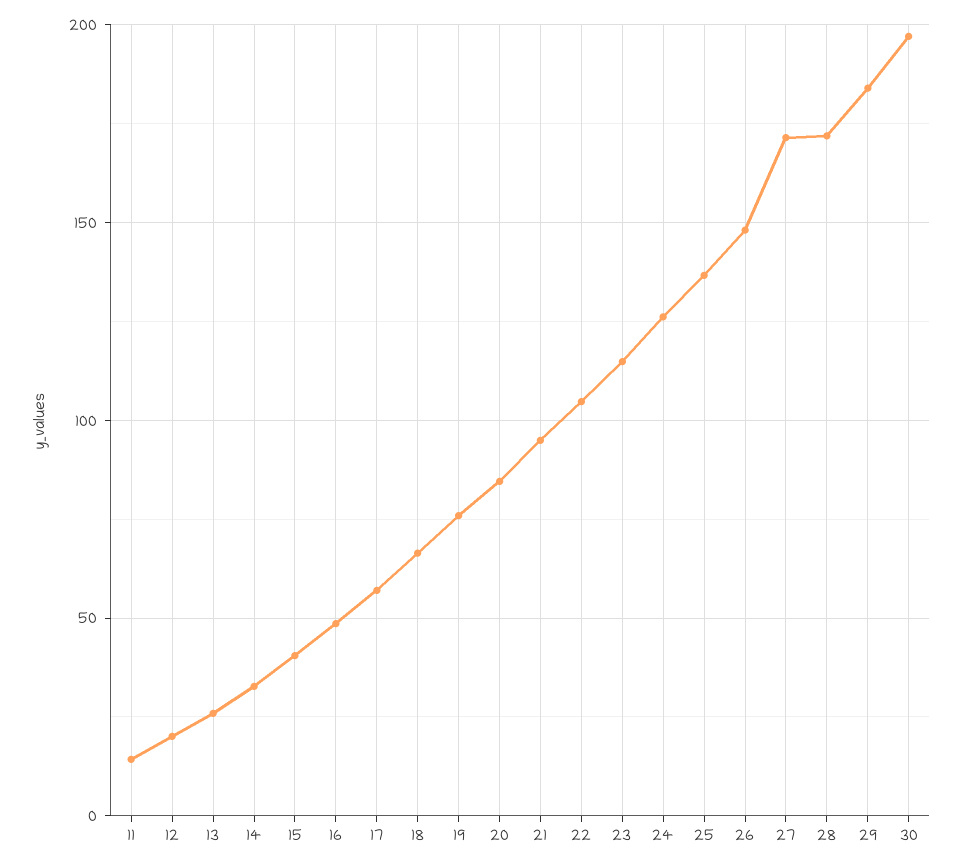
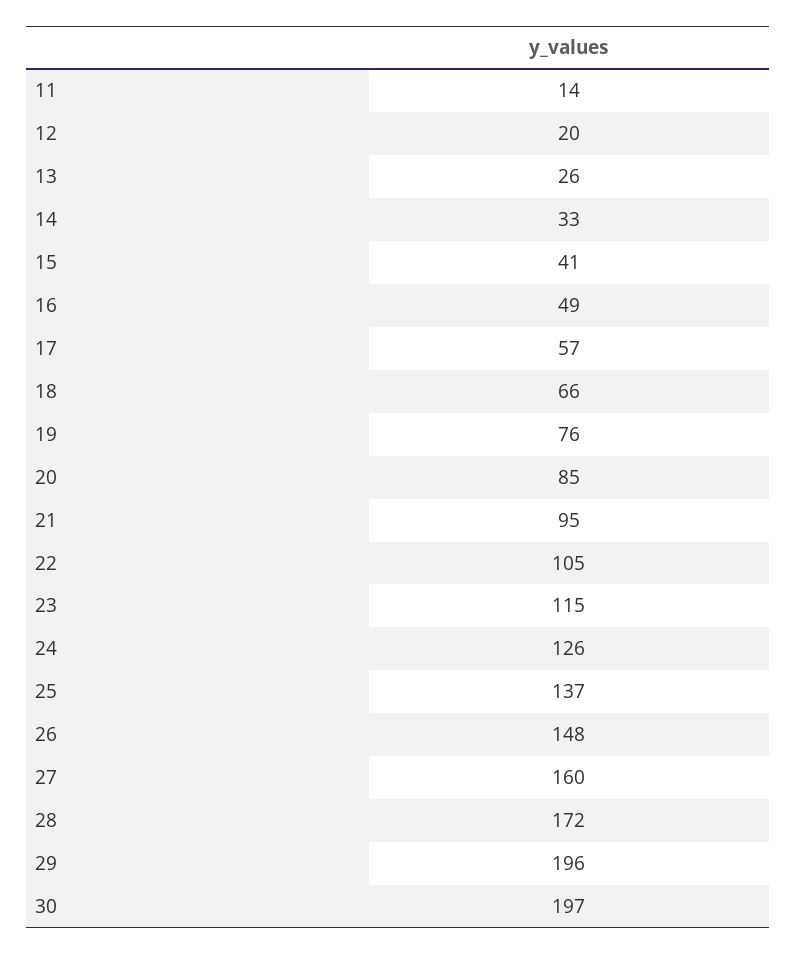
  {
    "11": 14,
    "12": 20,
    "13": 26,
    "14": 33,
    "15": 41,
    "16": 49,
    "17": 57,
    "18": 66,
    "19": 76,
    "20": 85,
    "21": 95,
    "22": 105,
    "23": 115,
    "24": 126,
    "25": 137,
    "26": 148,
-   "27": 170,
+   "27": 160,
    "28": 172,
-   "29": 185,
+   "29": 196,
    "30": 197
  }

